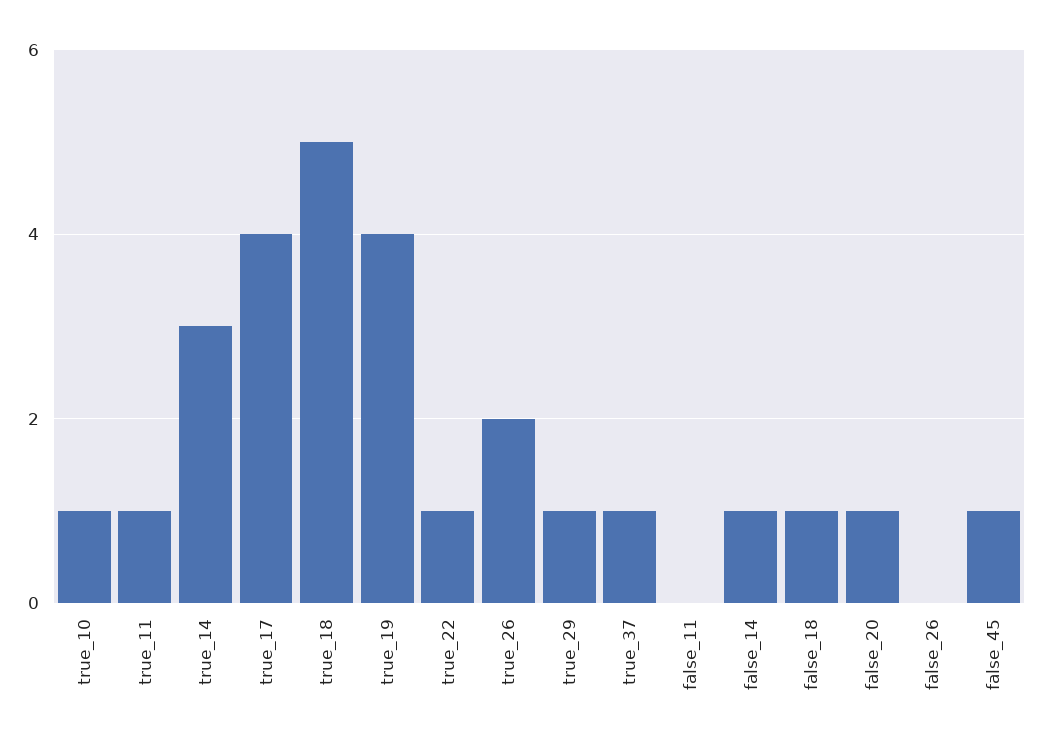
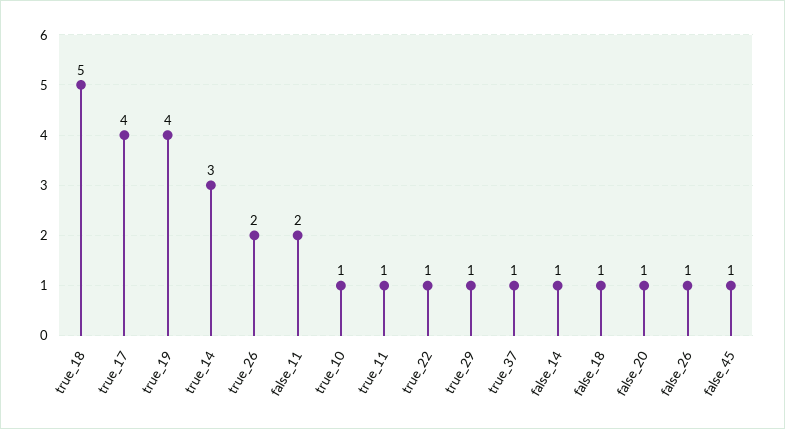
  {
    "true_10": 1,
    "true_11": 1,
    "true_14": 3,
    "true_17": 4,
    "true_18": 5,
    "true_19": 4,
    "true_22": 1,
    "true_26": 2,
    "true_29": 1,
    "true_37": 1,
-   "false_11": 0,
+   "false_11": 2,
    "false_14": 1,
    "false_18": 1,
    "false_20": 1,
-   "false_26": 0,
+   "false_26": 1,
    "false_45": 1
  }

